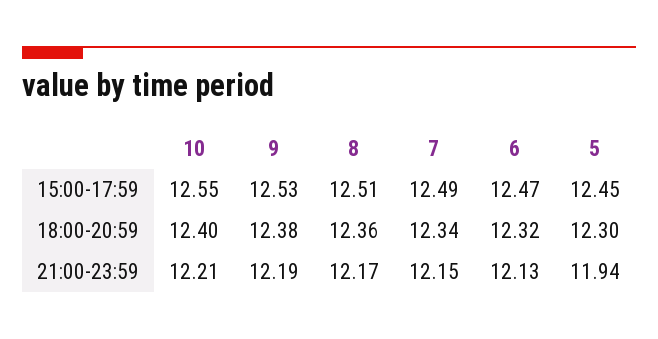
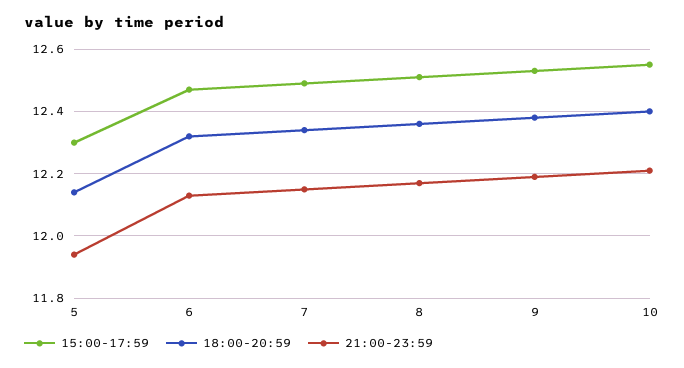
  {
    "15:00-17:59": {
      "10": 12.55,
      "9": 12.53,
      "8": 12.51,
      "7": 12.49,
      "6": 12.47,
-     "5": 12.45
+     "5": 12.3
    },
    "18:00-20:59": {
      "10": 12.4,
      "9": 12.38,
      "8": 12.36,
      "7": 12.34,
      "6": 12.32,
-     "5": 12.3
+     "5": 12.15
    },
    "21:00-23:59": {
      "10": 12.21,
      "9": 12.19,
      "8": 12.17,
      "7": 12.15,
      "6": 12.13,
      "5": 11.94
    }
  }

